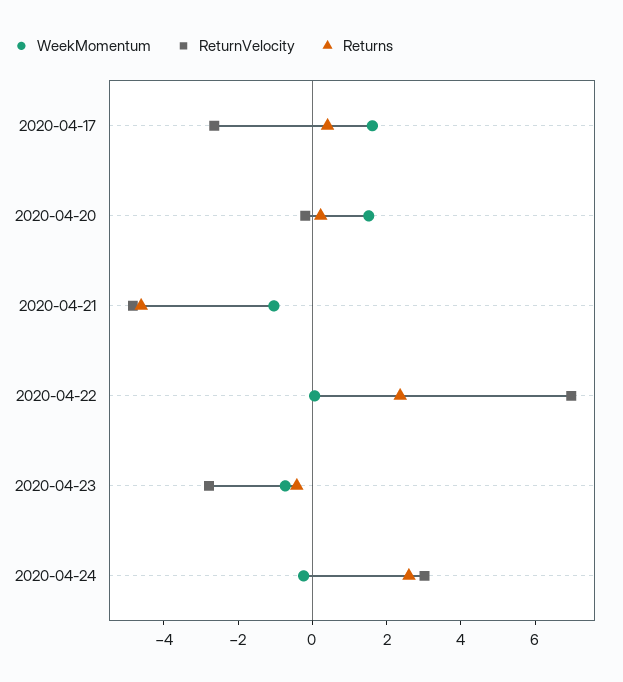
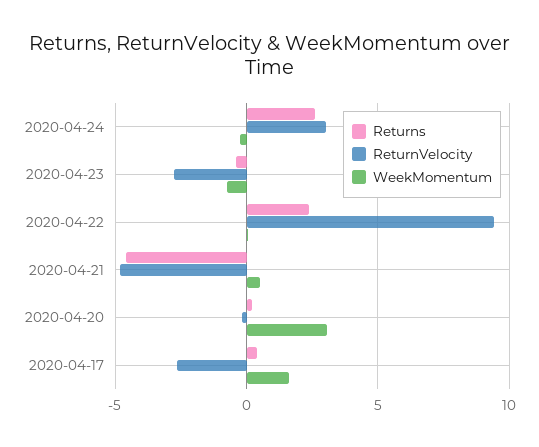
  {
    "WeekMomentum": {
      "2020-04-17": 1.5,
-     "2020-04-20": 1.5,
+     "2020-04-20": 3,
-     "2020-04-21": -1,
+     "2020-04-21": 0.5,
      "2020-04-22": 0,
      "2020-04-23": -0.5,
      "2020-04-24": 0
    },
    "ReturnVelocity": {
      "2020-04-17": -2.5,
      "2020-04-20": 0,
      "2020-04-21": -5,
-     "2020-04-22": 7,
+     "2020-04-22": 9.5,
      "2020-04-23": -3,
      "2020-04-24": 3
    },
    "Returns": {
      "2020-04-17": 0.5,
      "2020-04-20": 0,
      "2020-04-21": -4.5,
      "2020-04-22": 2.5,
      "2020-04-23": -0.5,
      "2020-04-24": 2.5
    }
  }

